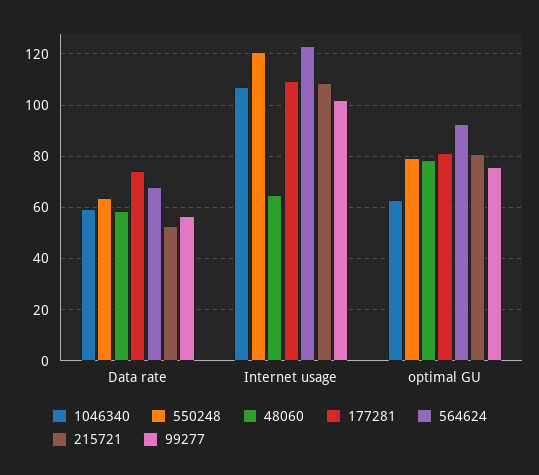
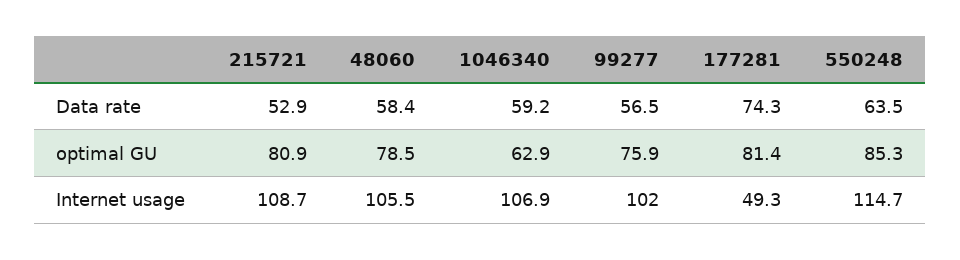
  {
    "1046340": {
      "Data rate": 59.2,
      "Internet usage": 106.9,
      "optimal GU": 62.9
    },
    "550248": {
      "Data rate": 63.5,
-     "Internet usage": 120,
+     "Internet usage": 114.7,
-     "optimal GU": 80
+     "optimal GU": 85.3
    },
    "48060": {
      "Data rate": 58.4,
-     "Internet usage": 65,
+     "Internet usage": 105.5,
      "optimal GU": 78.5
    },
    "177281": {
      "Data rate": 74.3,
-     "Internet usage": 110,
+     "Internet usage": 49.3,
      "optimal GU": 81.4
    },
-   "564624": {
-     "Data rate": 67.5,
-     "Internet usage": 122.5,
-     "optimal GU": 92.5
-   },
    "215721": {
      "Data rate": 52.9,
      "Internet usage": 108.7,
      "optimal GU": 80.9
    },
    "99277": {
      "Data rate": 56.5,
      "Internet usage": 102,
      "optimal GU": 75.9
    }
  }

